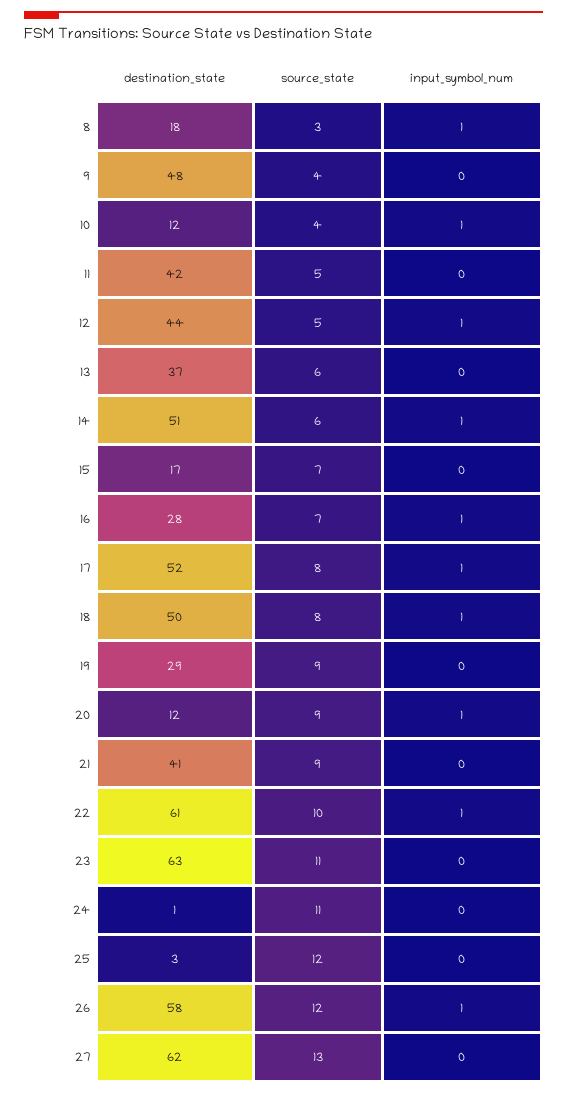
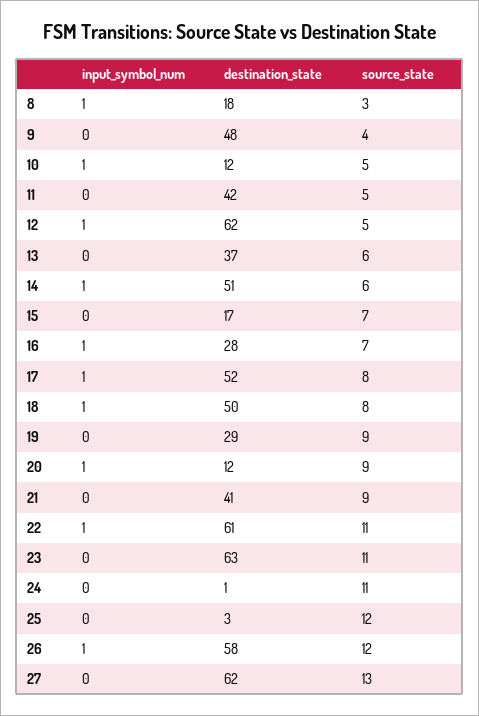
  {
    "destination_state": {
      "8": 18,
      "9": 48,
      "10": 12,
      "11": 42,
-     "12": 44,
+     "12": 62,
      "13": 37,
      "14": 51,
      "15": 17,
      "16": 28,
      "17": 52,
      "18": 50,
      "19": 29,
      "20": 12,
      "21": 41,
      "22": 61,
      "23": 63,
      "24": 1,
      "25": 3,
      "26": 58,
      "27": 62
    },
    "source_state": {
      "8": 3,
      "9": 4,
-     "10": 4,
+     "10": 5,
      "11": 5,
      "12": 5,
      "13": 6,
      "14": 6,
      "15": 7,
      "16": 7,
      "17": 8,
      "18": 8,
      "19": 9,
      "20": 9,
      "21": 9,
-     "22": 10,
+     "22": 11,
      "23": 11,
      "24": 11,
      "25": 12,
      "26": 12,
      "27": 13
    },
    "input_symbol_num": {
      "8": 1,
      "9": 0,
      "10": 1,
      "11": 0,
      "12": 1,
      "13": 0,
      "14": 1,
      "15": 0,
      "16": 1,
      "17": 1,
      "18": 1,
      "19": 0,
      "20": 1,
      "21": 0,
      "22": 1,
      "23": 0,
      "24": 0,
      "25": 0,
      "26": 1,
      "27": 0
    }
  }

